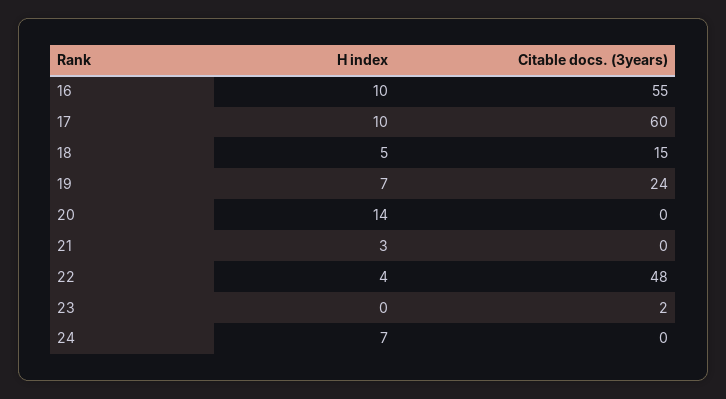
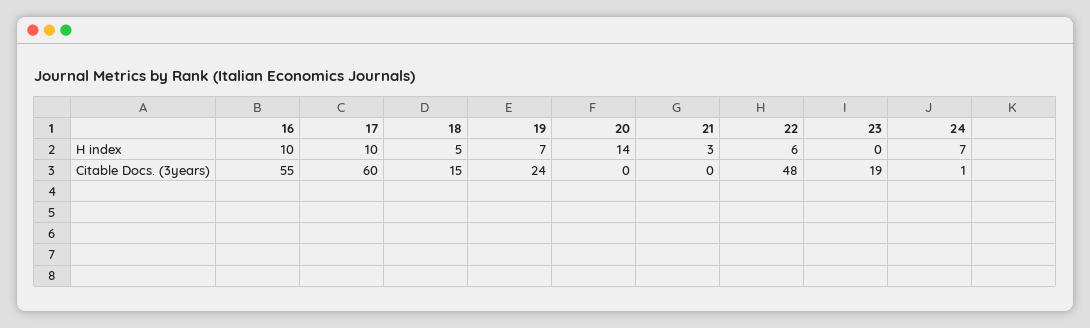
  {
    "H index": {
      "16": 10,
      "17": 10,
      "18": 5,
      "19": 7,
      "20": 14,
      "21": 3,
-     "22": 4,
+     "22": 6,
      "23": 0,
      "24": 7
    },
    "Citable docs. (3years)": {
      "16": 55,
      "17": 60,
      "18": 15,
      "19": 24,
      "20": 0,
      "21": 0,
      "22": 48,
-     "23": 2,
+     "23": 19,
-     "24": 0
+     "24": 1
    }
  }

